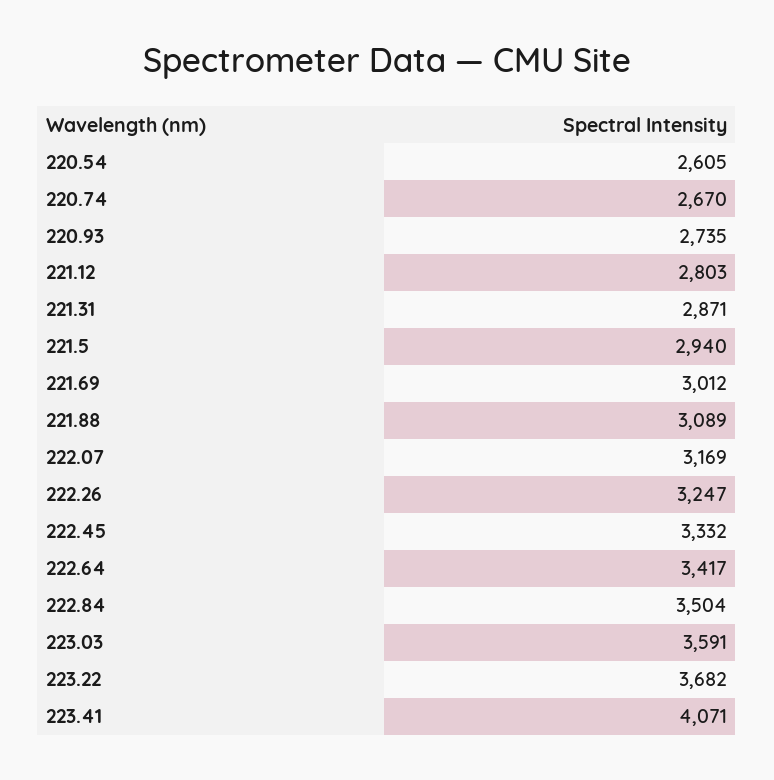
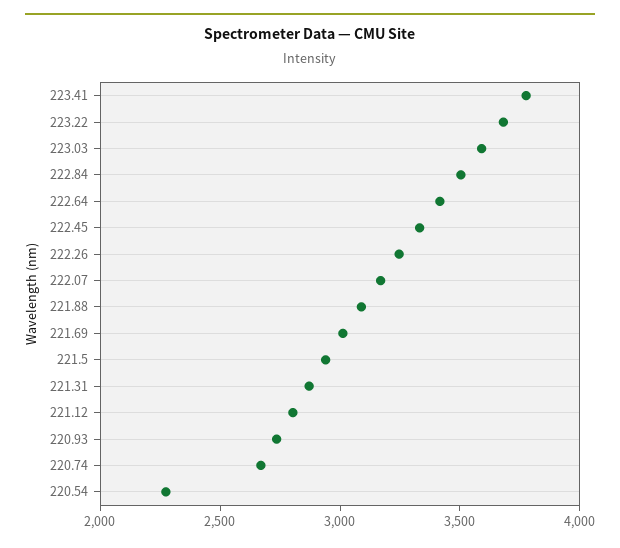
  {
-   "220.54": 2605,
+   "220.54": 2300,
    "220.74": 2670,
    "220.93": 2735,
    "221.12": 2803,
    "221.31": 2871,
    "221.5": 2940,
    "221.69": 3012,
    "221.88": 3089,
    "222.07": 3169,
    "222.26": 3247,
    "222.45": 3332,
    "222.64": 3417,
    "222.84": 3504,
    "223.03": 3591,
    "223.22": 3682,
-   "223.41": 4071
+   "223.41": 3800
  }

